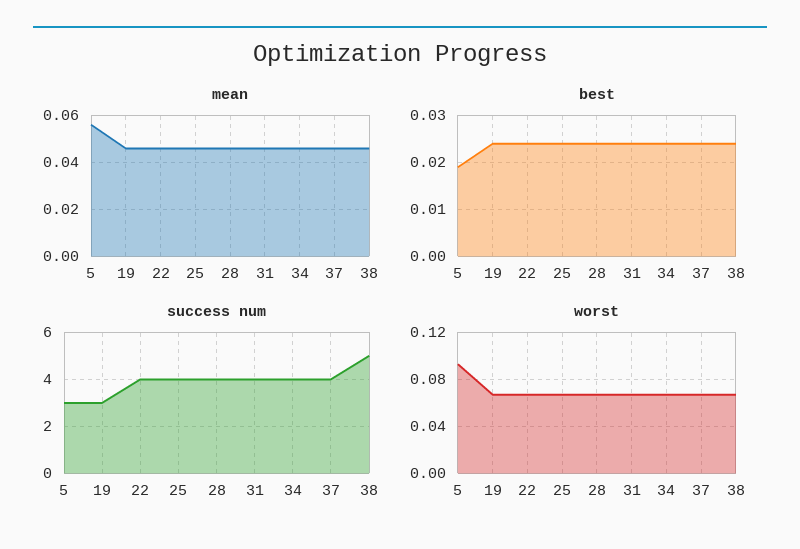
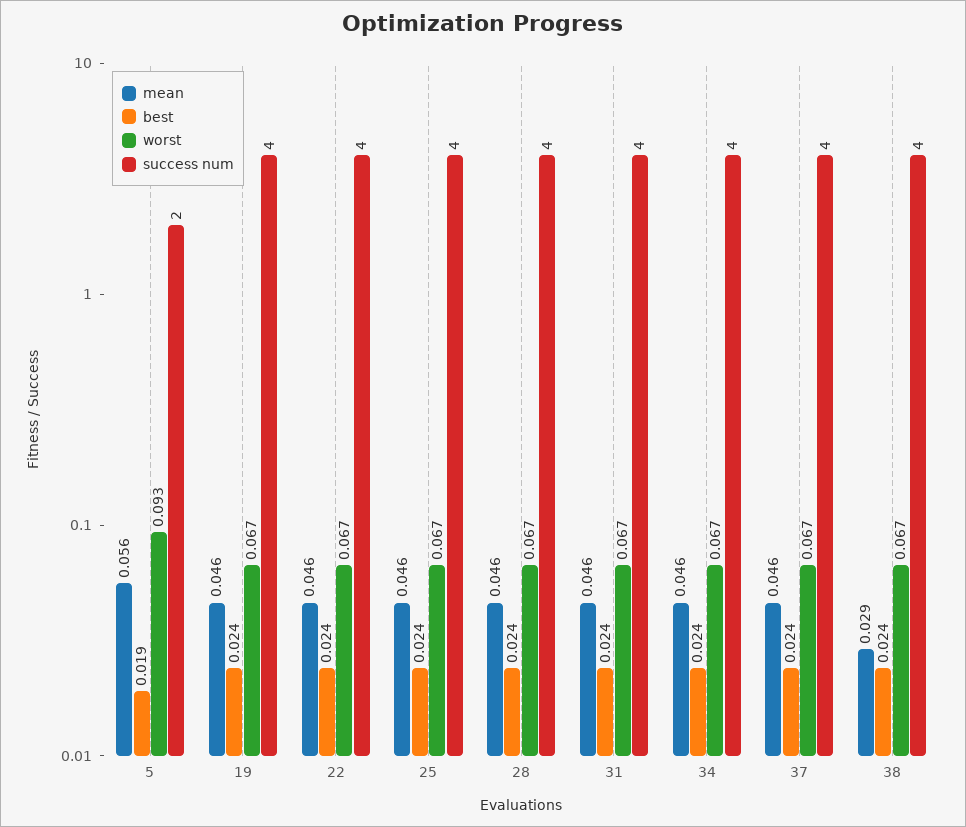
  {
    "mean": {
      "5": 0.056,
      "19": 0.046,
      "22": 0.046,
      "25": 0.046,
      "28": 0.046,
      "31": 0.046,
      "34": 0.046,
      "37": 0.046,
-     "38": 0.045
+     "38": 0.029
    },
    "best": {
      "5": 0.019,
      "19": 0.024,
      "22": 0.024,
      "25": 0.024,
      "28": 0.024,
      "31": 0.024,
      "34": 0.024,
      "37": 0.024,
      "38": 0.024
    },
    "success num": {
-     "5": 3,
+     "5": 2,
-     "19": 3,
+     "19": 4,
      "22": 4,
      "25": 4,
      "28": 4,
      "31": 4,
      "34": 4,
      "37": 4,
-     "38": 5
+     "38": 4
    },
    "worst": {
      "5": 0.093,
      "19": 0.067,
      "22": 0.067,
      "25": 0.067,
      "28": 0.067,
      "31": 0.067,
      "34": 0.067,
      "37": 0.067,
      "38": 0.067
    }
  }

